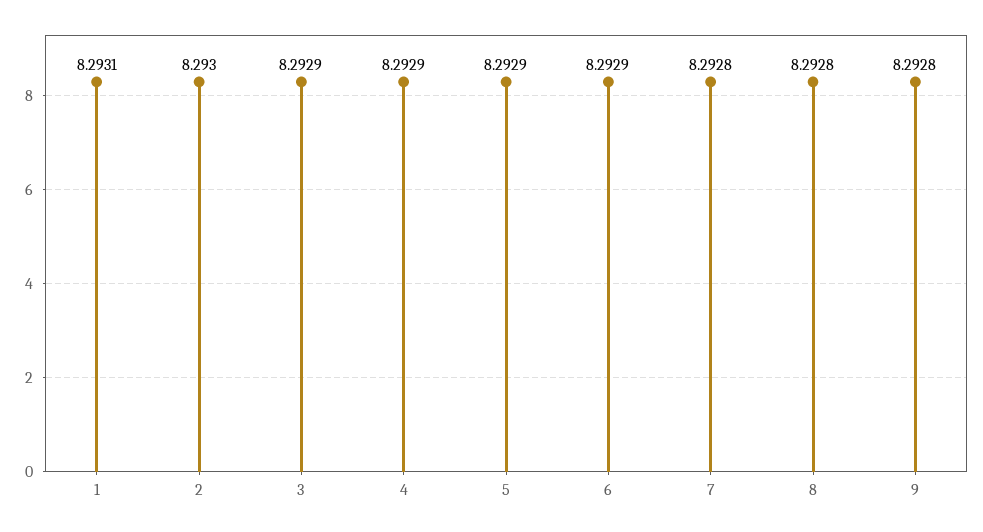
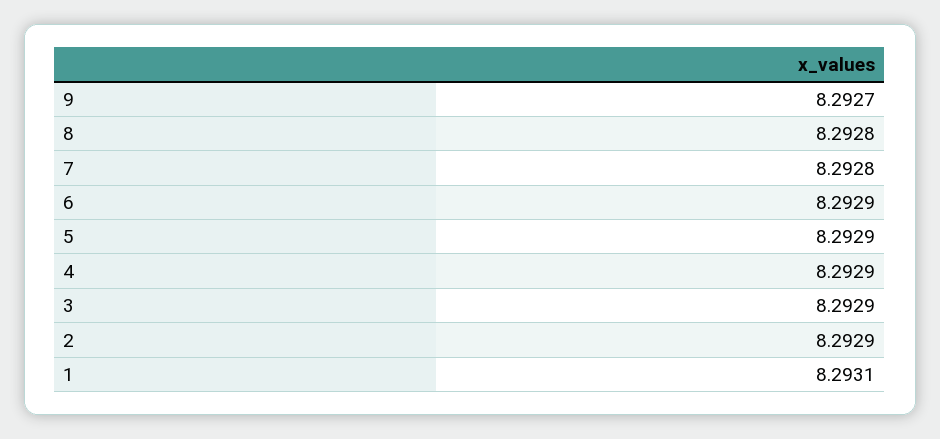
  {
    "1": 8.2931,
-   "2": 8.293,
+   "2": 8.2929,
    "3": 8.2929,
    "4": 8.2929,
    "5": 8.2929,
    "6": 8.2929,
    "7": 8.2928,
    "8": 8.2928,
-   "9": 8.2928
+   "9": 8.2927
  }

